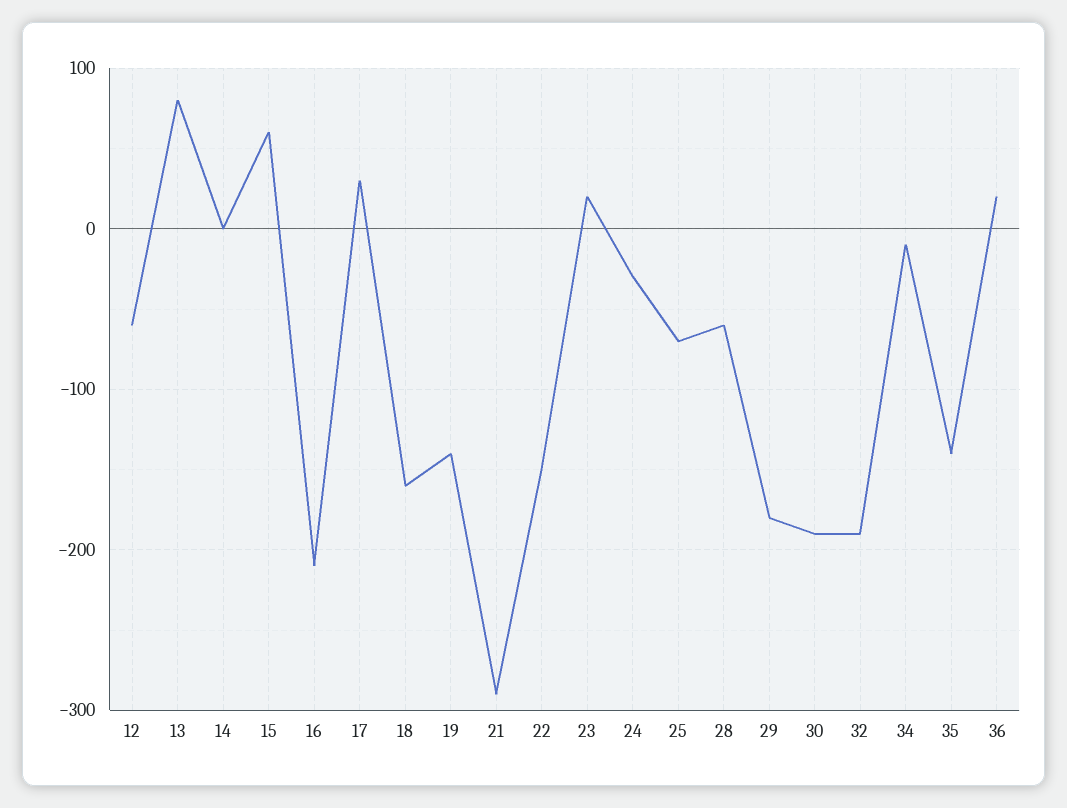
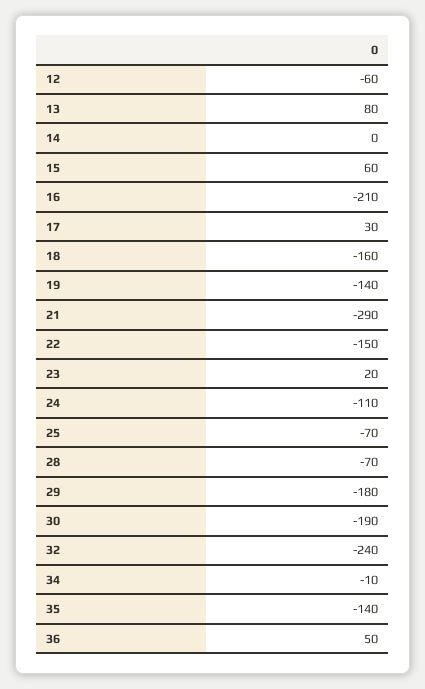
  {
    "12": -60,
    "13": 80,
    "14": 0,
    "15": 60,
    "16": -210,
    "17": 30,
    "18": -160,
    "19": -140,
    "21": -290,
    "22": -150,
    "23": 20,
-   "24": -30,
+   "24": -110,
    "25": -70,
-   "28": -60,
+   "28": -70,
    "29": -180,
    "30": -190,
-   "32": -190,
+   "32": -240,
    "34": -10,
    "35": -140,
-   "36": 20
+   "36": 50
  }

